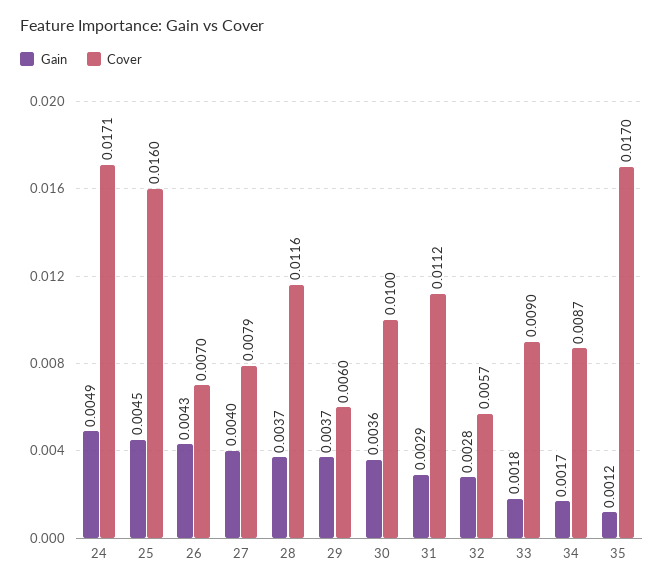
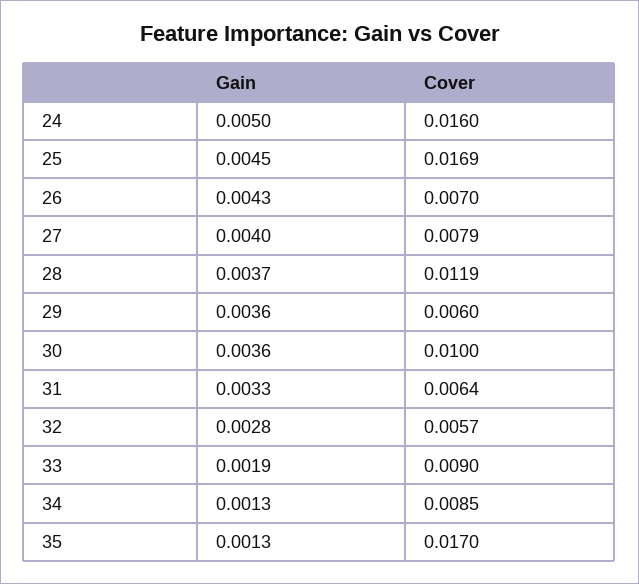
  {
    "Gain": {
-     "24": 0.0049,
+     "24": 0.005,
      "25": 0.0045,
      "26": 0.0043,
      "27": 0.004,
      "28": 0.0037,
-     "29": 0.0037,
+     "29": 0.0036,
      "30": 0.0036,
-     "31": 0.0029,
+     "31": 0.0033,
      "32": 0.0028,
-     "33": 0.0018,
+     "33": 0.0019,
-     "34": 0.0017,
+     "34": 0.0013,
-     "35": 0.0012
+     "35": 0.0013
    },
    "Cover": {
-     "24": 0.0171,
+     "24": 0.016,
-     "25": 0.016,
+     "25": 0.0169,
      "26": 0.007,
      "27": 0.0079,
-     "28": 0.0116,
+     "28": 0.0119,
      "29": 0.006,
      "30": 0.01,
-     "31": 0.0112,
+     "31": 0.0064,
      "32": 0.0057,
      "33": 0.009,
-     "34": 0.0087,
+     "34": 0.0085,
      "35": 0.017
    }
  }

